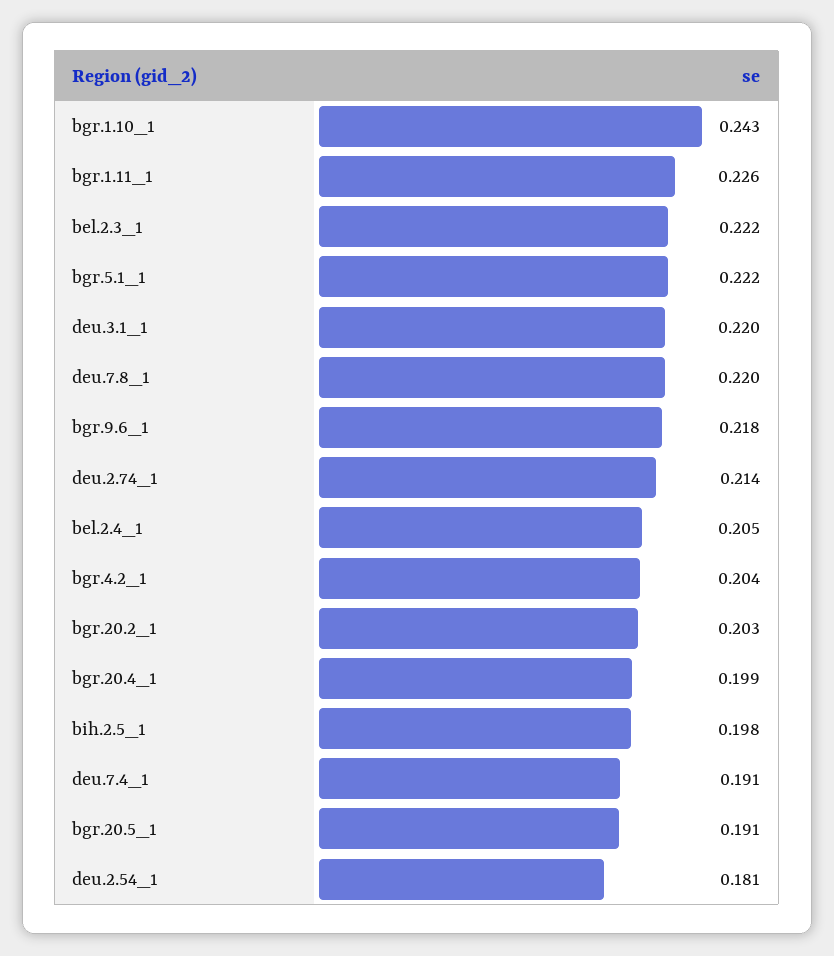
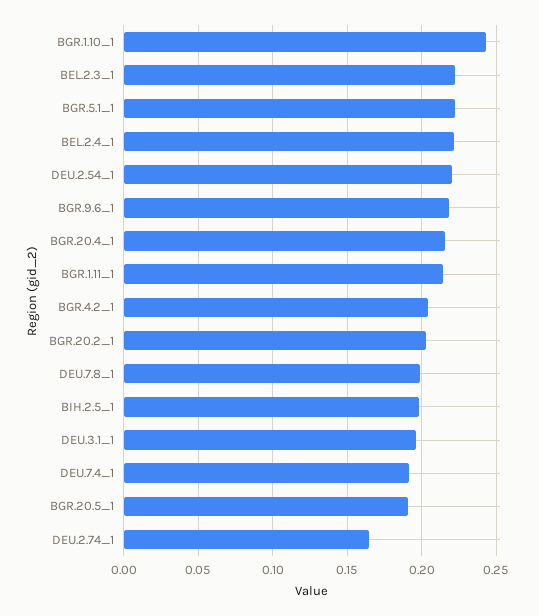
  {
    "bgr.1.10_1": 0.243,
-   "bgr.1.11_1": 0.226,
+   "bgr.1.11_1": 0.215,
    "bel.2.3_1": 0.222,
    "bgr.5.1_1": 0.222,
-   "deu.3.1_1": 0.22,
+   "deu.3.1_1": 0.195,
-   "deu.7.8_1": 0.22,
+   "deu.7.8_1": 0.2,
    "bgr.9.6_1": 0.218,
-   "deu.2.74_1": 0.214,
+   "deu.2.74_1": 0.165,
-   "bel.2.4_1": 0.205,
+   "bel.2.4_1": 0.22,
    "bgr.4.2_1": 0.204,
    "bgr.20.2_1": 0.203,
-   "bgr.20.4_1": 0.199,
+   "bgr.20.4_1": 0.215,
    "bih.2.5_1": 0.198,
    "deu.7.4_1": 0.191,
    "bgr.20.5_1": 0.191,
-   "deu.2.54_1": 0.181
+   "deu.2.54_1": 0.22
  }

